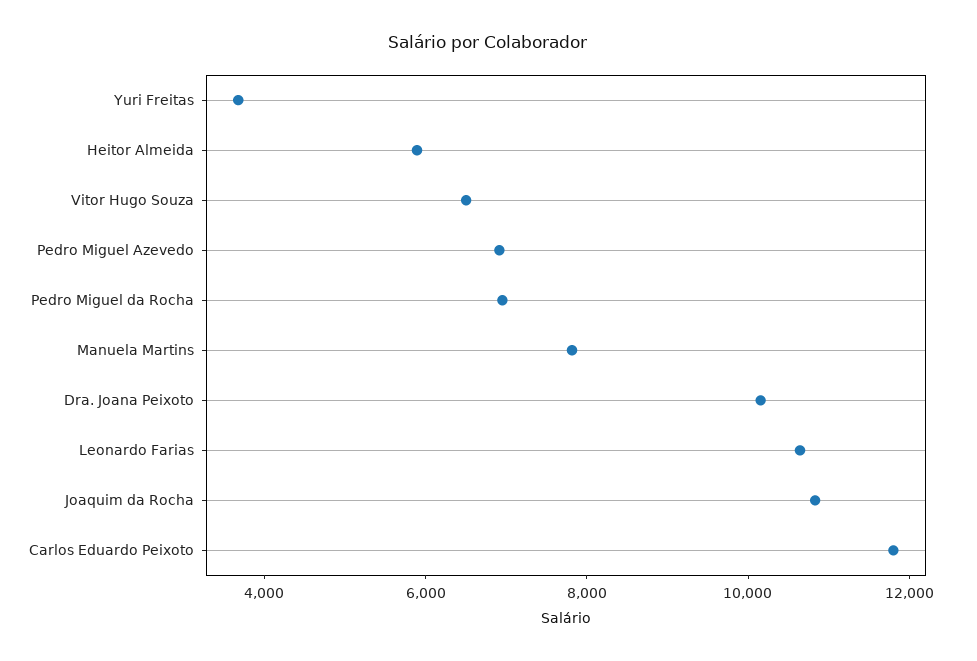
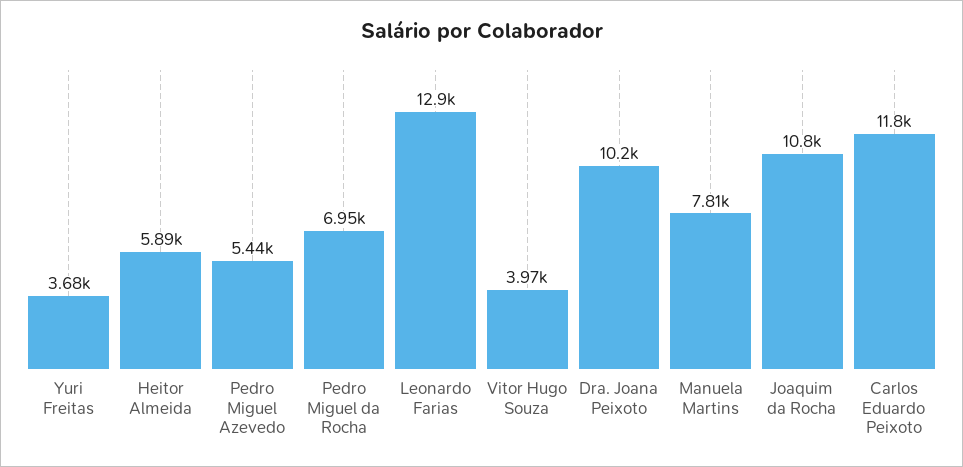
  {
    "Yuri Freitas": 3680,
    "Heitor Almeida": 5890,
-   "Vitor Hugo Souza": 6500,
+   "Vitor Hugo Souza": 3970,
-   "Pedro Miguel Azevedo": 7000,
+   "Pedro Miguel Azevedo": 5440,
    "Pedro Miguel da Rocha": 6950,
    "Manuela Martins": 7810,
    "Dra. Joana Peixoto": 10200,
-   "Leonardo Farias": 10500,
+   "Leonardo Farias": 12900,
    "Joaquim da Rocha": 10800,
    "Carlos Eduardo Peixoto": 11800
  }

